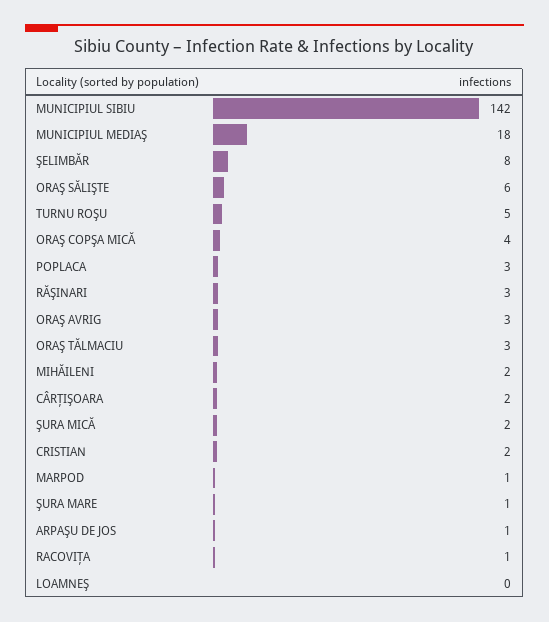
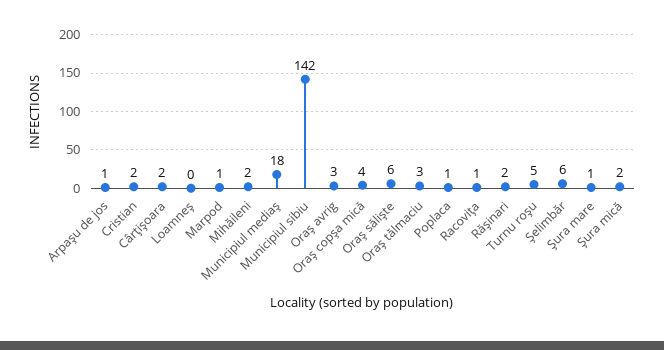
  {
    "MUNICIPIUL SIBIU": 142,
    "MUNICIPIUL MEDIAŞ": 18,
-   "ŞELIMBĂR": 8,
+   "ŞELIMBĂR": 6,
    "ORAŞ SĂLIŞTE": 6,
    "TURNU ROŞU": 5,
    "ORAŞ COPŞA MICĂ": 4,
-   "POPLACA": 3,
+   "POPLACA": 1,
-   "RĂŞINARI": 3,
+   "RĂŞINARI": 2,
    "ORAŞ AVRIG": 3,
    "ORAŞ TĂLMACIU": 3,
    "MIHĂILENI": 2,
    "CÂRŢIŞOARA": 2,
    "ŞURA MICĂ": 2,
    "CRISTIAN": 2,
    "MARPOD": 1,
    "ŞURA MARE": 1,
    "ARPAŞU DE JOS": 1,
    "RACOVIŢA": 1,
    "LOAMNEŞ": 0
  }

